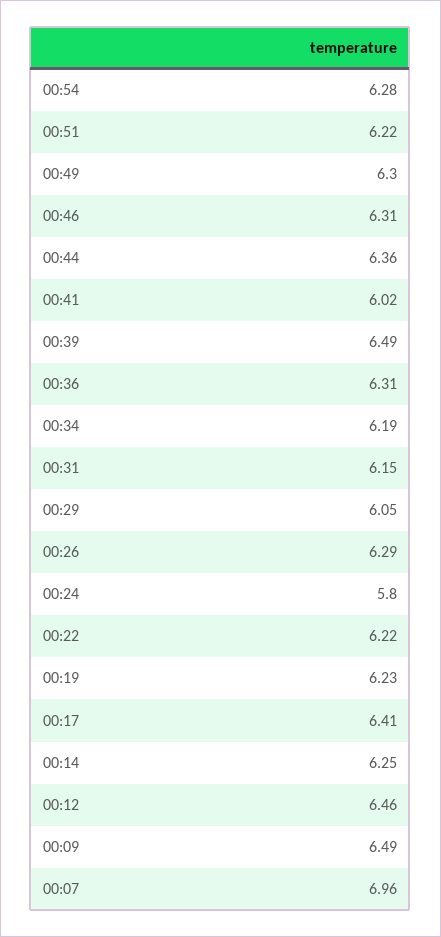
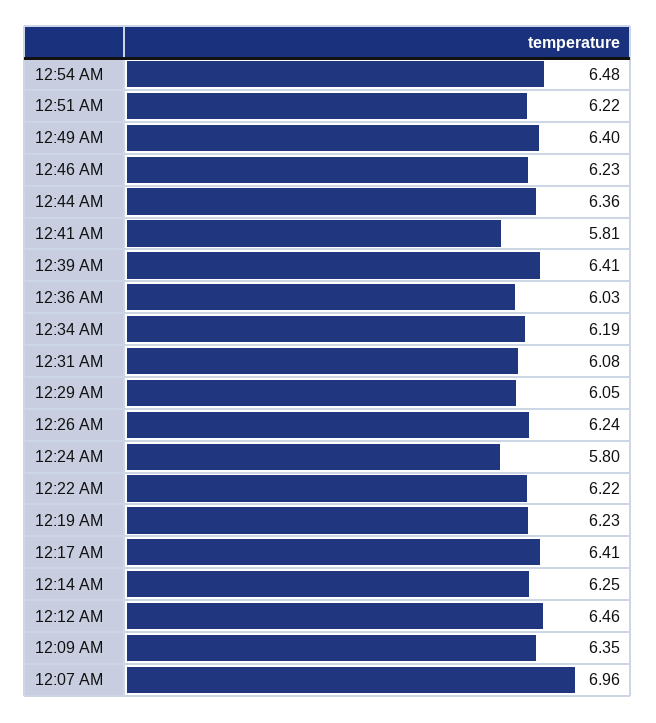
  {
-   "00:54": 6.28,
+   "00:54": 6.48,
    "00:51": 6.22,
-   "00:49": 6.3,
+   "00:49": 6.4,
-   "00:46": 6.31,
+   "00:46": 6.23,
    "00:44": 6.36,
-   "00:41": 6.02,
+   "00:41": 5.81,
-   "00:39": 6.49,
+   "00:39": 6.41,
-   "00:36": 6.31,
+   "00:36": 6.03,
    "00:34": 6.19,
-   "00:31": 6.15,
+   "00:31": 6.08,
    "00:29": 6.05,
-   "00:26": 6.29,
+   "00:26": 6.24,
    "00:24": 5.8,
    "00:22": 6.22,
    "00:19": 6.23,
    "00:17": 6.41,
    "00:14": 6.25,
    "00:12": 6.46,
-   "00:09": 6.49,
+   "00:09": 6.35,
    "00:07": 6.96
  }

